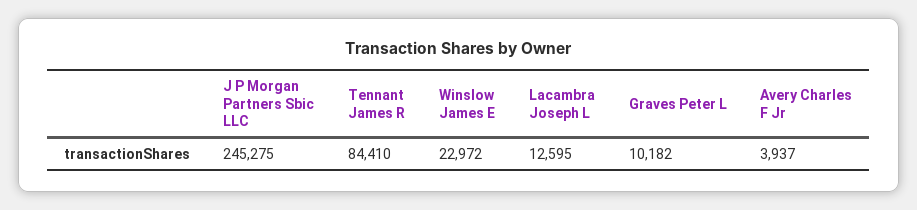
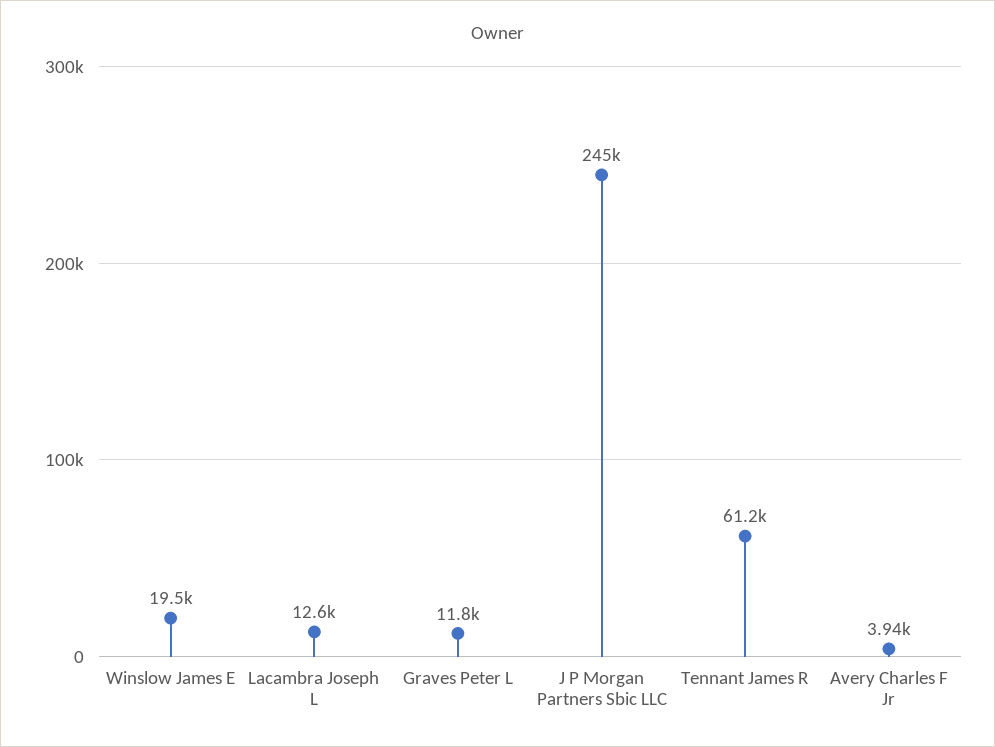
  {
    "J P Morgan Partners Sbic LLC": 245275,
-   "Tennant James R": 84410,
+   "Tennant James R": 61200,
-   "Winslow James E": 22972,
+   "Winslow James E": 19500,
    "Lacambra Joseph L": 12595,
-   "Graves Peter L": 10182,
+   "Graves Peter L": 11800,
    "Avery Charles F Jr": 3937
  }

